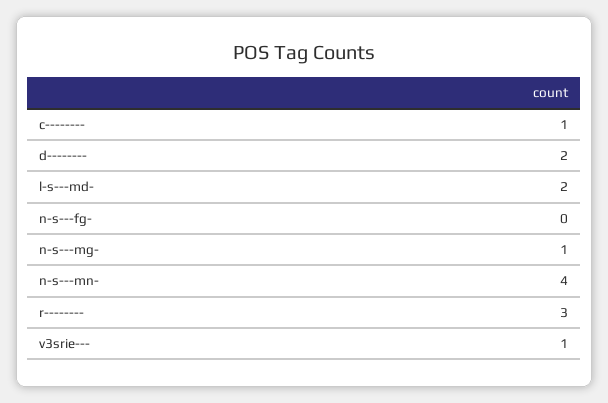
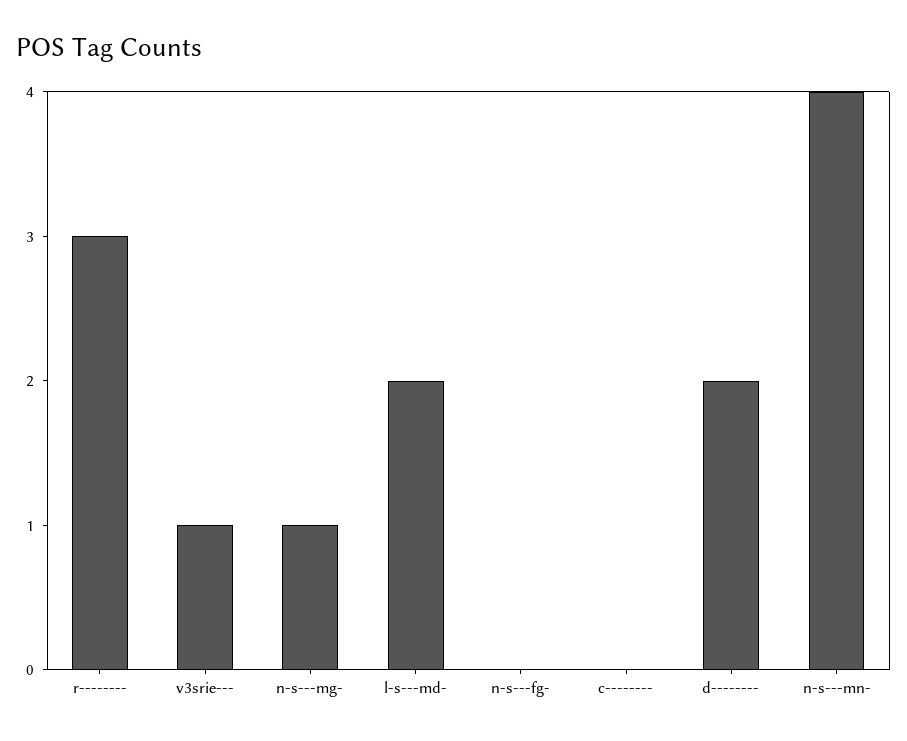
  {
-   "c--------": 1,
+   "c--------": 0,
    "d--------": 2,
    "l-s---md-": 2,
    "n-s---fg-": 0,
    "n-s---mg-": 1,
    "n-s---mn-": 4,
    "r--------": 3,
    "v3srie---": 1
  }

